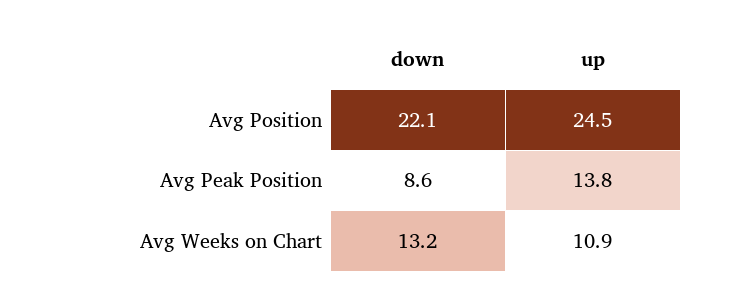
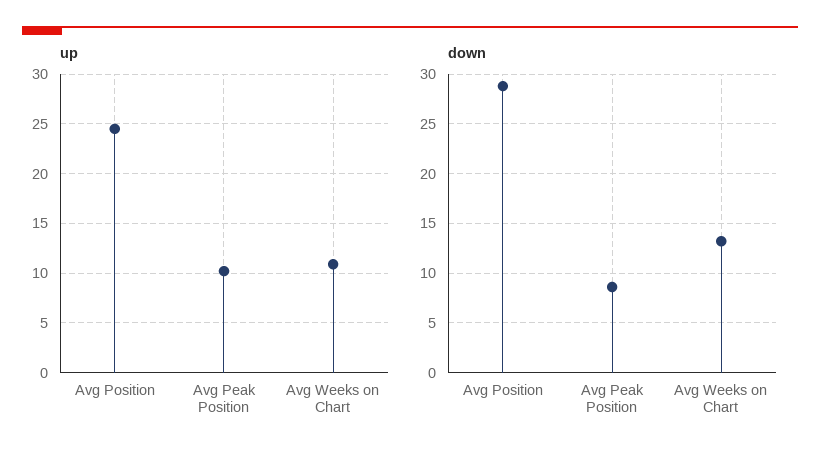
  {
    "down": {
-     "Avg Position": 22.1,
+     "Avg Position": 29,
      "Avg Peak Position": 8.6,
      "Avg Weeks on Chart": 13.2
    },
    "up": {
      "Avg Position": 24.5,
-     "Avg Peak Position": 13.8,
+     "Avg Peak Position": 10,
      "Avg Weeks on Chart": 10.9
    }
  }

